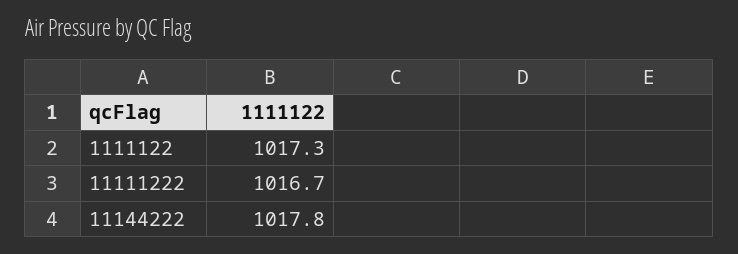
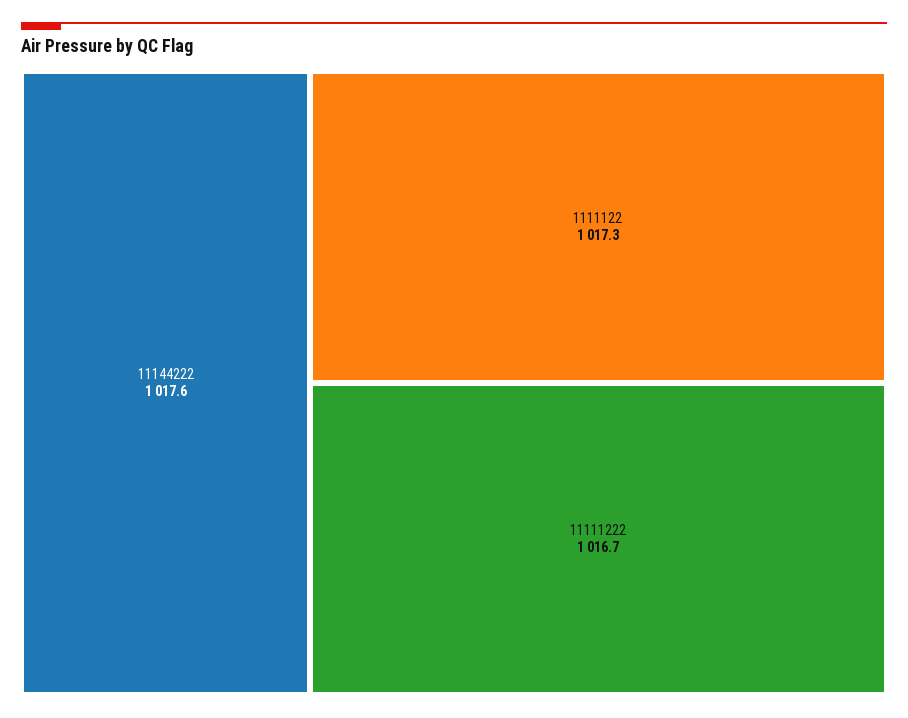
  {
    "1111122": 1017.3,
    "11111222": 1016.7,
-   "11144222": 1017.8
+   "11144222": 1017.6
  }

